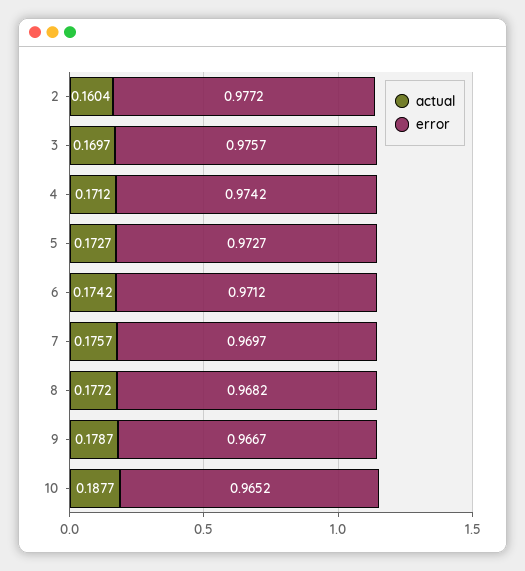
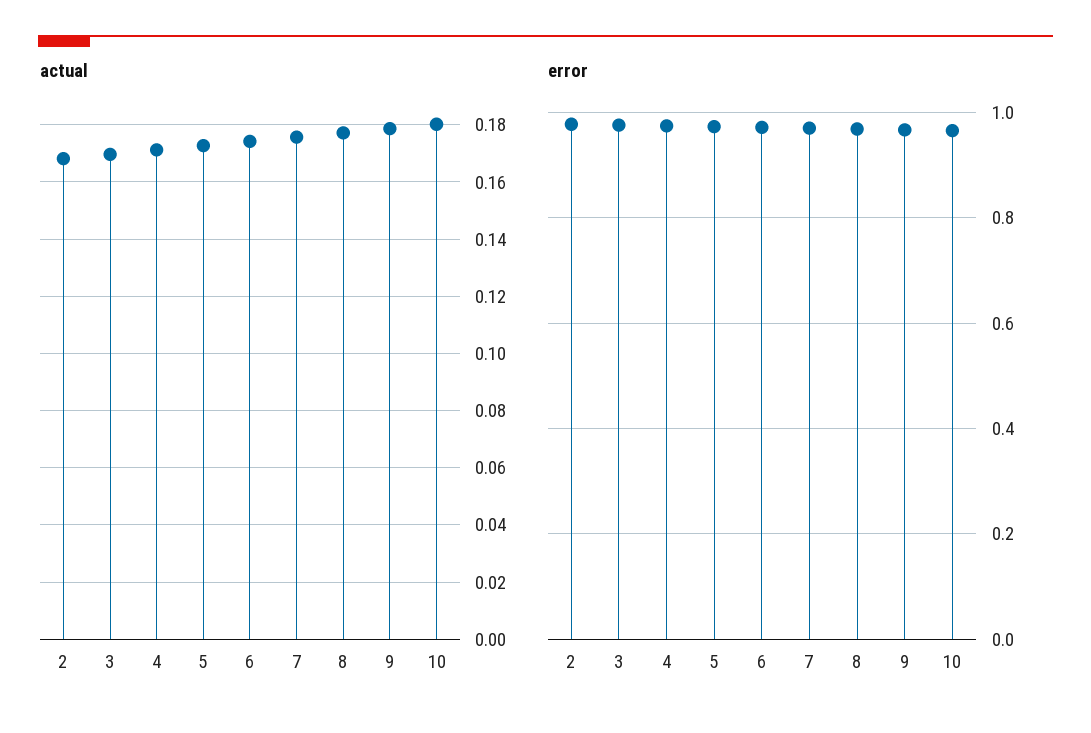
  {
    "actual": {
-     "2": 0.1604,
+     "2": 0.1675,
      "3": 0.1697,
      "4": 0.1712,
      "5": 0.1727,
      "6": 0.1742,
      "7": 0.1757,
      "8": 0.1772,
      "9": 0.1787,
-     "10": 0.1877
+     "10": 0.18
    },
    "error": {
      "2": 0.9772,
      "3": 0.9757,
      "4": 0.9742,
      "5": 0.9727,
      "6": 0.9712,
      "7": 0.9697,
      "8": 0.9682,
      "9": 0.9667,
      "10": 0.9652
    }
  }

